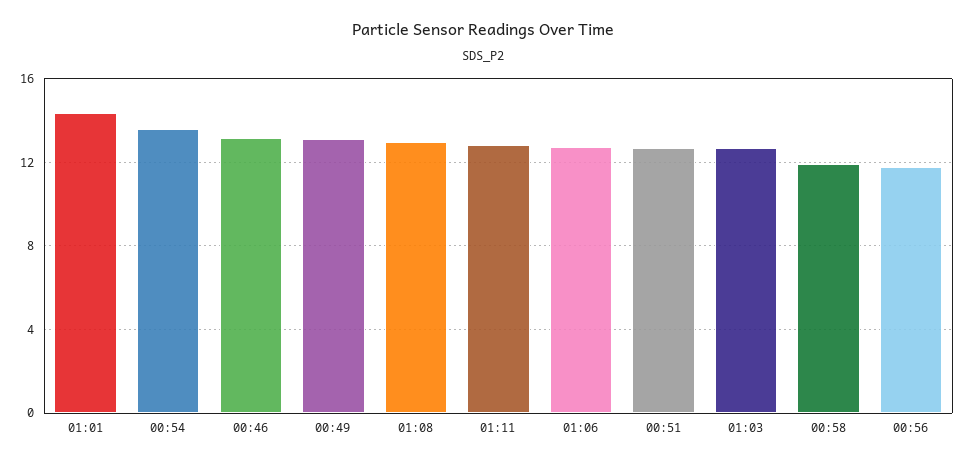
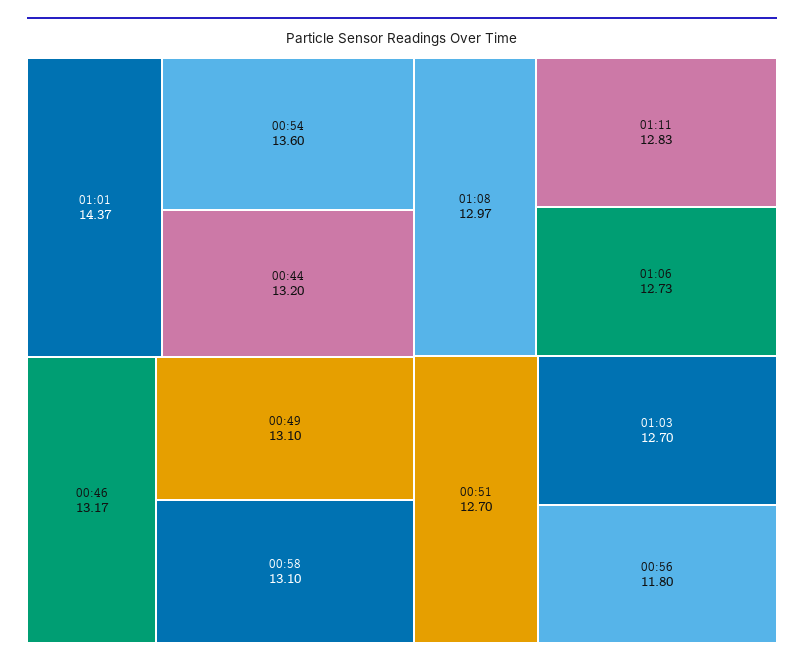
  {
    "01:01": 14.37,
    "00:54": 13.6,
    "00:46": 13.17,
    "00:49": 13.1,
    "01:08": 12.97,
    "01:11": 12.83,
    "01:06": 12.73,
    "00:51": 12.7,
    "01:03": 12.7,
-   "00:58": 12,
+   "00:58": 13.1,
-   "00:56": 11.8
+   "00:56": 11.8,
+   "00:44": 13.2
  }

